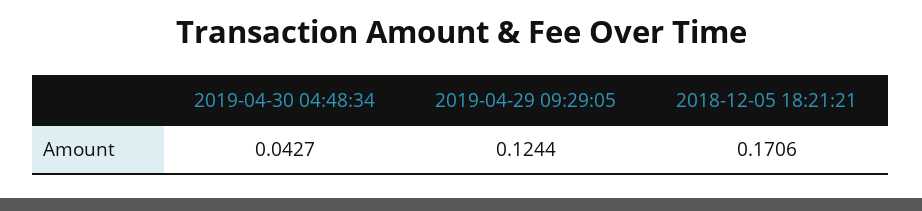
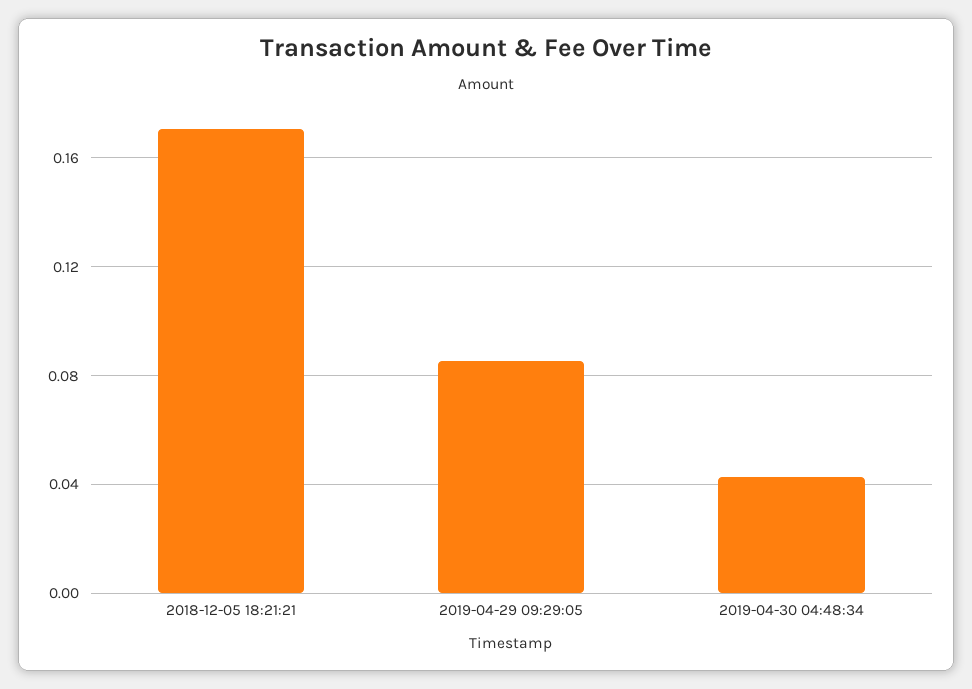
  {
    "2019-04-30 04:48:34": 0.0427,
-   "2019-04-29 09:29:05": 0.1244,
+   "2019-04-29 09:29:05": 0.085,
    "2018-12-05 18:21:21": 0.1706
  }

